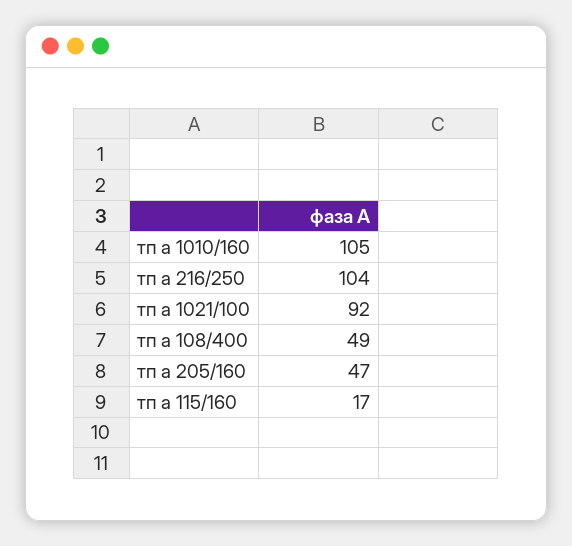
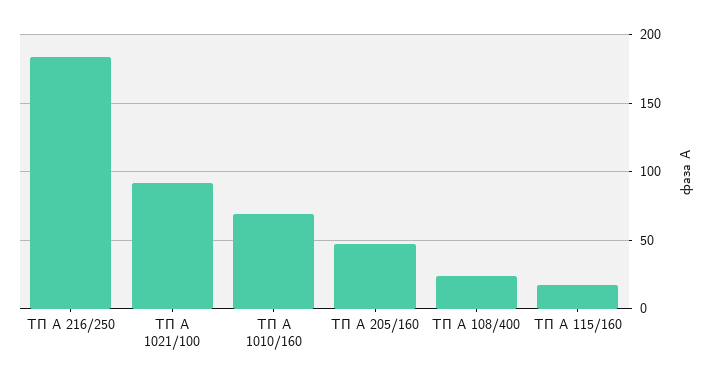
  {
-   "тп а 1010/160": 105,
+   "тп а 1010/160": 70,
-   "тп а 216/250": 104,
+   "тп а 216/250": 185,
    "тп а 1021/100": 92,
-   "тп а 108/400": 49,
+   "тп а 108/400": 25,
    "тп а 205/160": 47,
    "тп а 115/160": 17
  }

